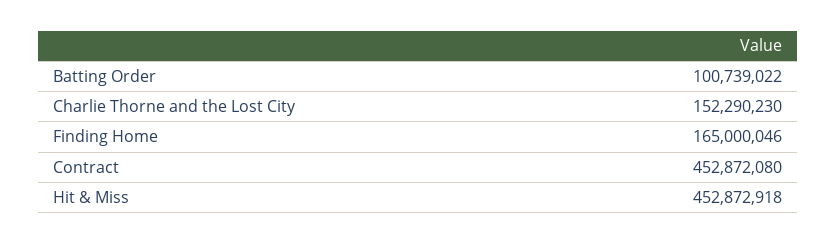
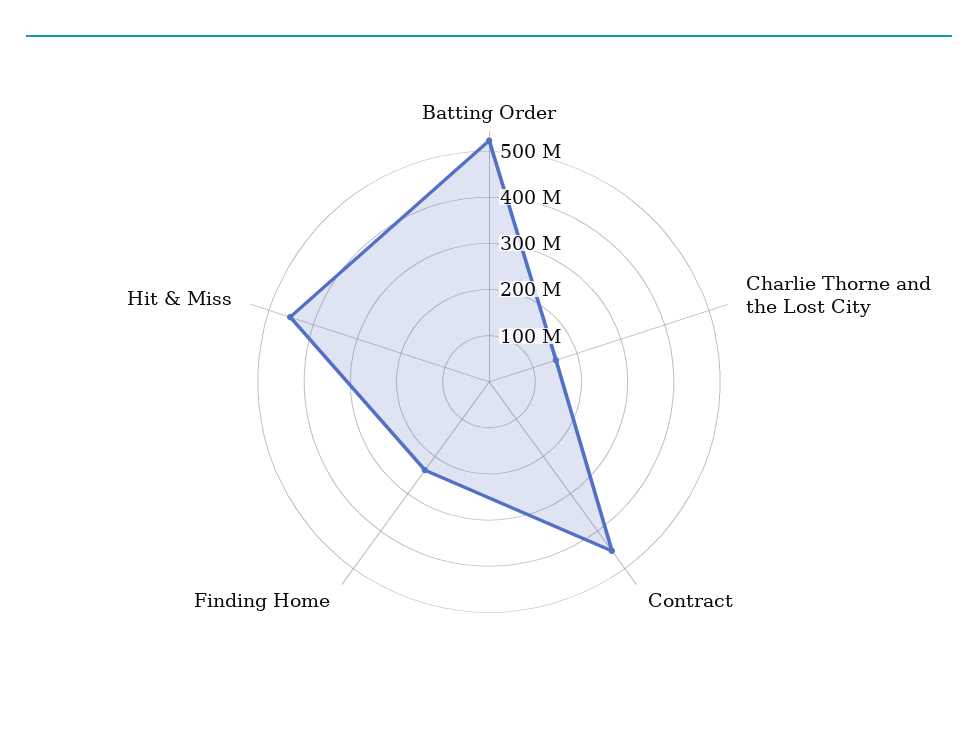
  {
-   "Batting Order": 100739022,
+   "Batting Order": 520000000,
    "Charlie Thorne and the Lost City": 152290230,
-   "Finding Home": 165000046,
+   "Finding Home": 240000000,
    "Contract": 452872080,
    "Hit & Miss": 452872918
  }

